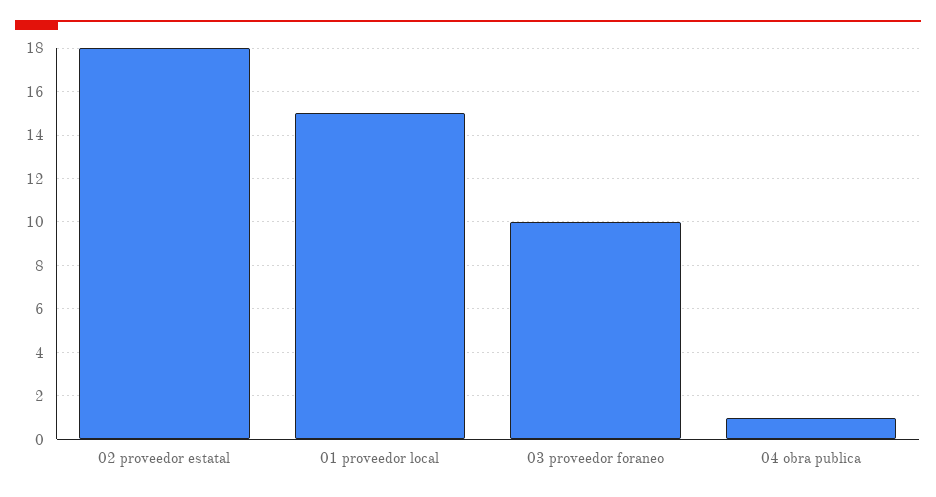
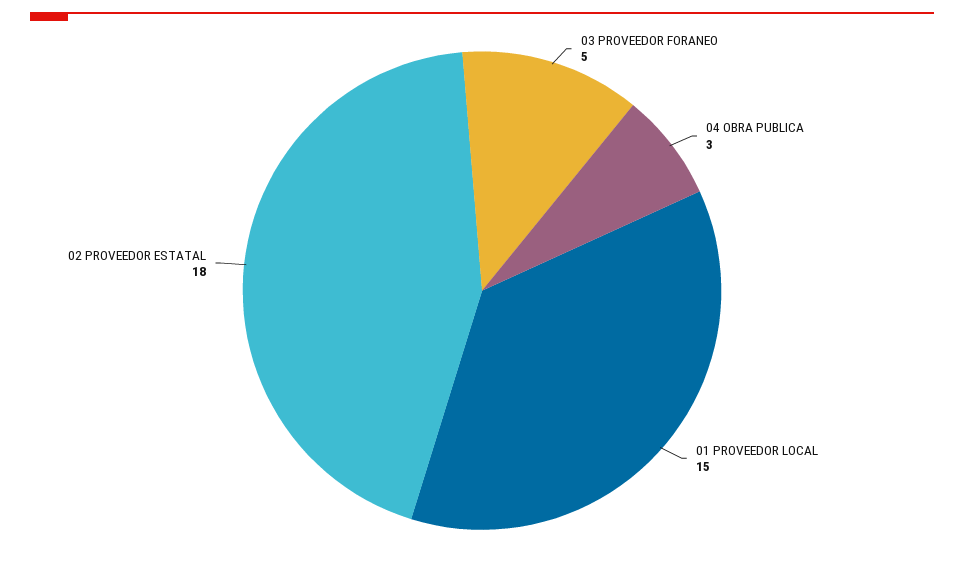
  {
    "02 proveedor estatal": 18,
    "01 proveedor local": 15,
-   "03 proveedor foraneo": 10,
+   "03 proveedor foraneo": 5,
-   "04 obra publica": 1
+   "04 obra publica": 3
  }

